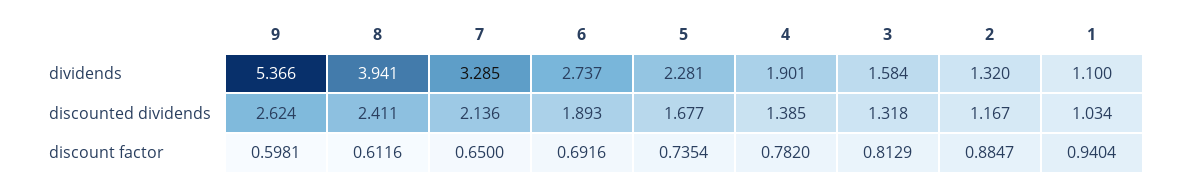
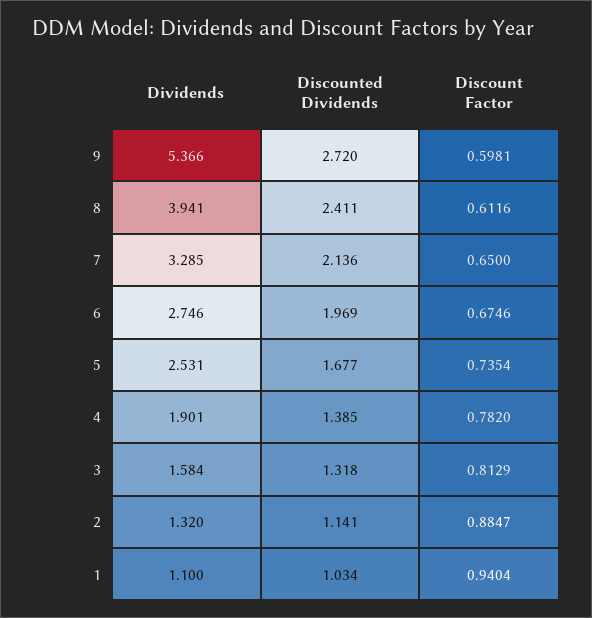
  {
    "9": {
      "dividends": 5.366,
-     "discounted dividends": 2.624,
+     "discounted dividends": 2.72,
      "discount factor": 0.5981
    },
    "8": {
      "dividends": 3.941,
      "discounted dividends": 2.411,
      "discount factor": 0.6116
    },
    "7": {
      "dividends": 3.285,
      "discounted dividends": 2.136,
      "discount factor": 0.65
    },
    "6": {
-     "dividends": 2.737,
+     "dividends": 2.746,
-     "discounted dividends": 1.893,
+     "discounted dividends": 1.969,
-     "discount factor": 0.6916
+     "discount factor": 0.6746
    },
    "5": {
-     "dividends": 2.281,
+     "dividends": 2.531,
      "discounted dividends": 1.677,
      "discount factor": 0.7354
    },
    "4": {
      "dividends": 1.901,
      "discounted dividends": 1.385,
      "discount factor": 0.782
    },
    "3": {
      "dividends": 1.584,
      "discounted dividends": 1.318,
      "discount factor": 0.8129
    },
    "2": {
      "dividends": 1.32,
-     "discounted dividends": 1.167,
+     "discounted dividends": 1.141,
      "discount factor": 0.8847
    },
    "1": {
      "dividends": 1.1,
      "discounted dividends": 1.034,
      "discount factor": 0.9404
    }
  }

